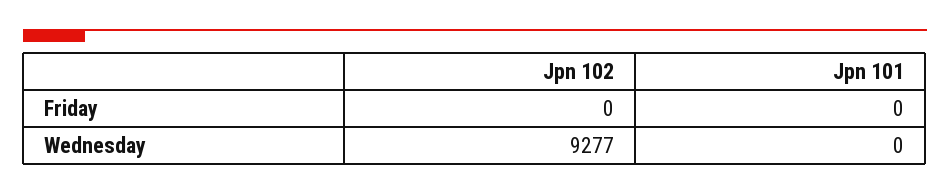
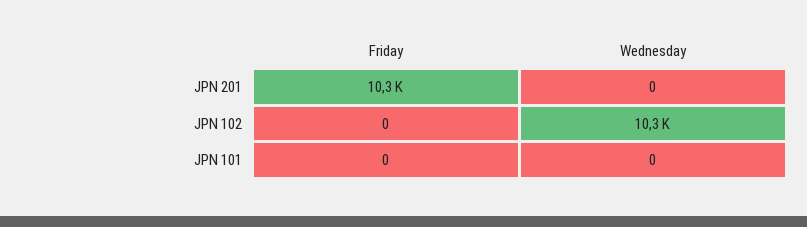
  {
    "Jpn 102": {
      "Friday": 0,
-     "Wednesday": 9277
+     "Wednesday": 10300
    },
    "Jpn 101": {
      "Friday": 0,
      "Wednesday": 0
-   }
+   },
+   "JPN 201": {
+     "Friday": 10300,
+     "Wednesday": 0
+   }
  }

